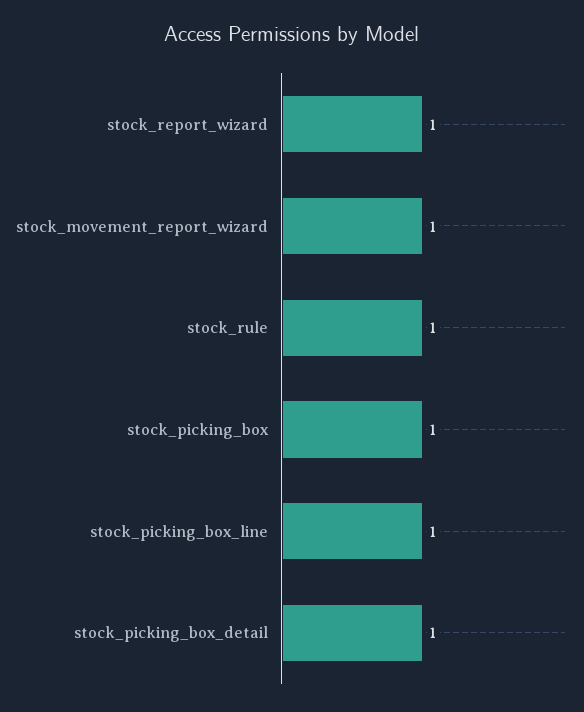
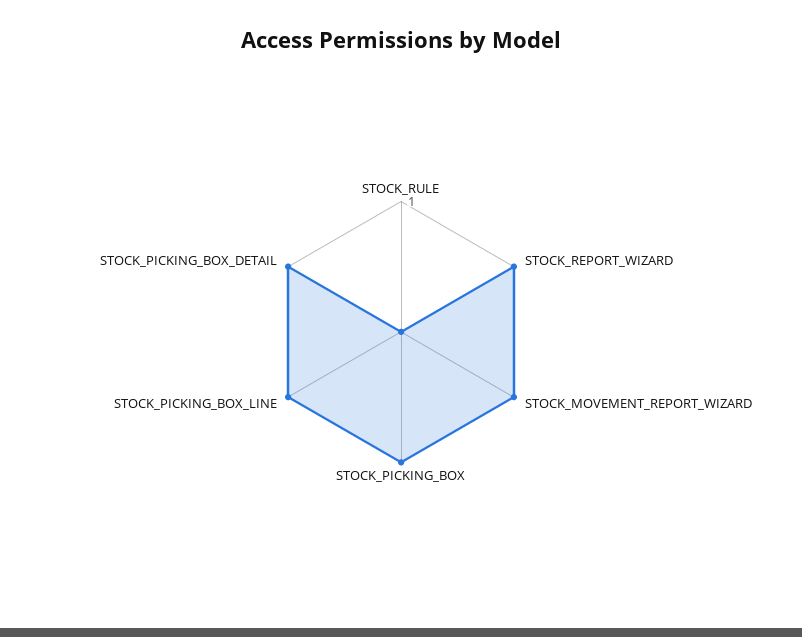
  {
    "stock_report_wizard": 1,
    "stock_movement_report_wizard": 1,
-   "stock_rule": 1,
+   "stock_rule": 0,
    "stock_picking_box": 1,
    "stock_picking_box_line": 1,
    "stock_picking_box_detail": 1
  }

